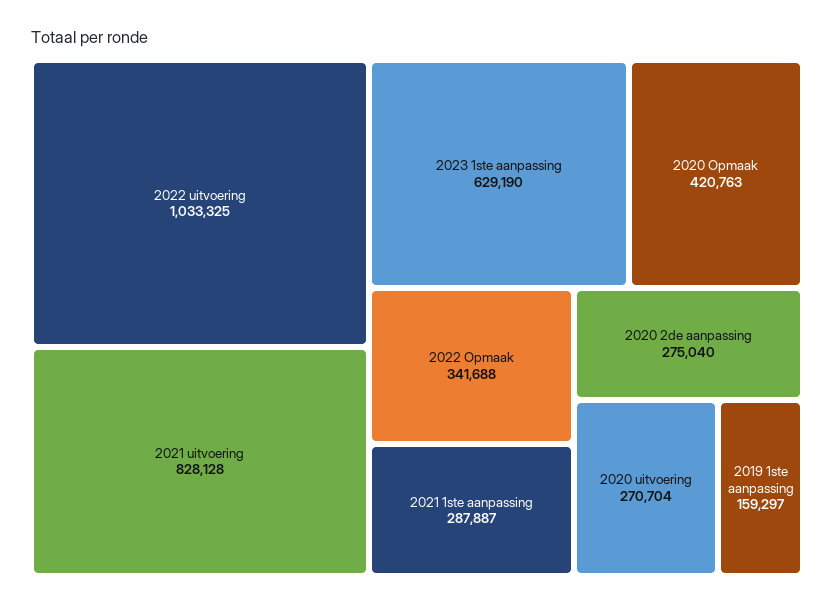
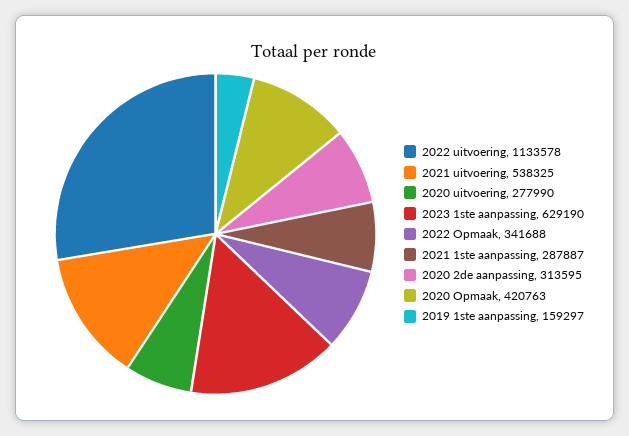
  {
-   "2022 uitvoering": 1033325,
+   "2022 uitvoering": 1133578,
-   "2021 uitvoering": 828128,
+   "2021 uitvoering": 538325,
    "2023 1ste aanpassing": 629190,
    "2020 Opmaak": 420763,
    "2022 Opmaak": 341688,
    "2021 1ste aanpassing": 287887,
-   "2020 2de aanpassing": 275040,
+   "2020 2de aanpassing": 313595,
-   "2020 uitvoering": 270704,
+   "2020 uitvoering": 277990,
    "2019 1ste aanpassing": 159297
  }

